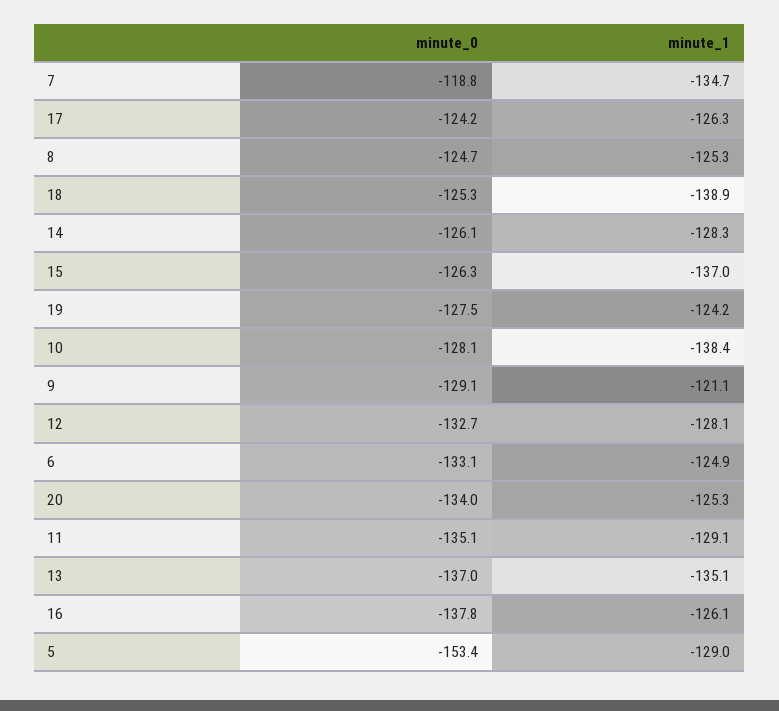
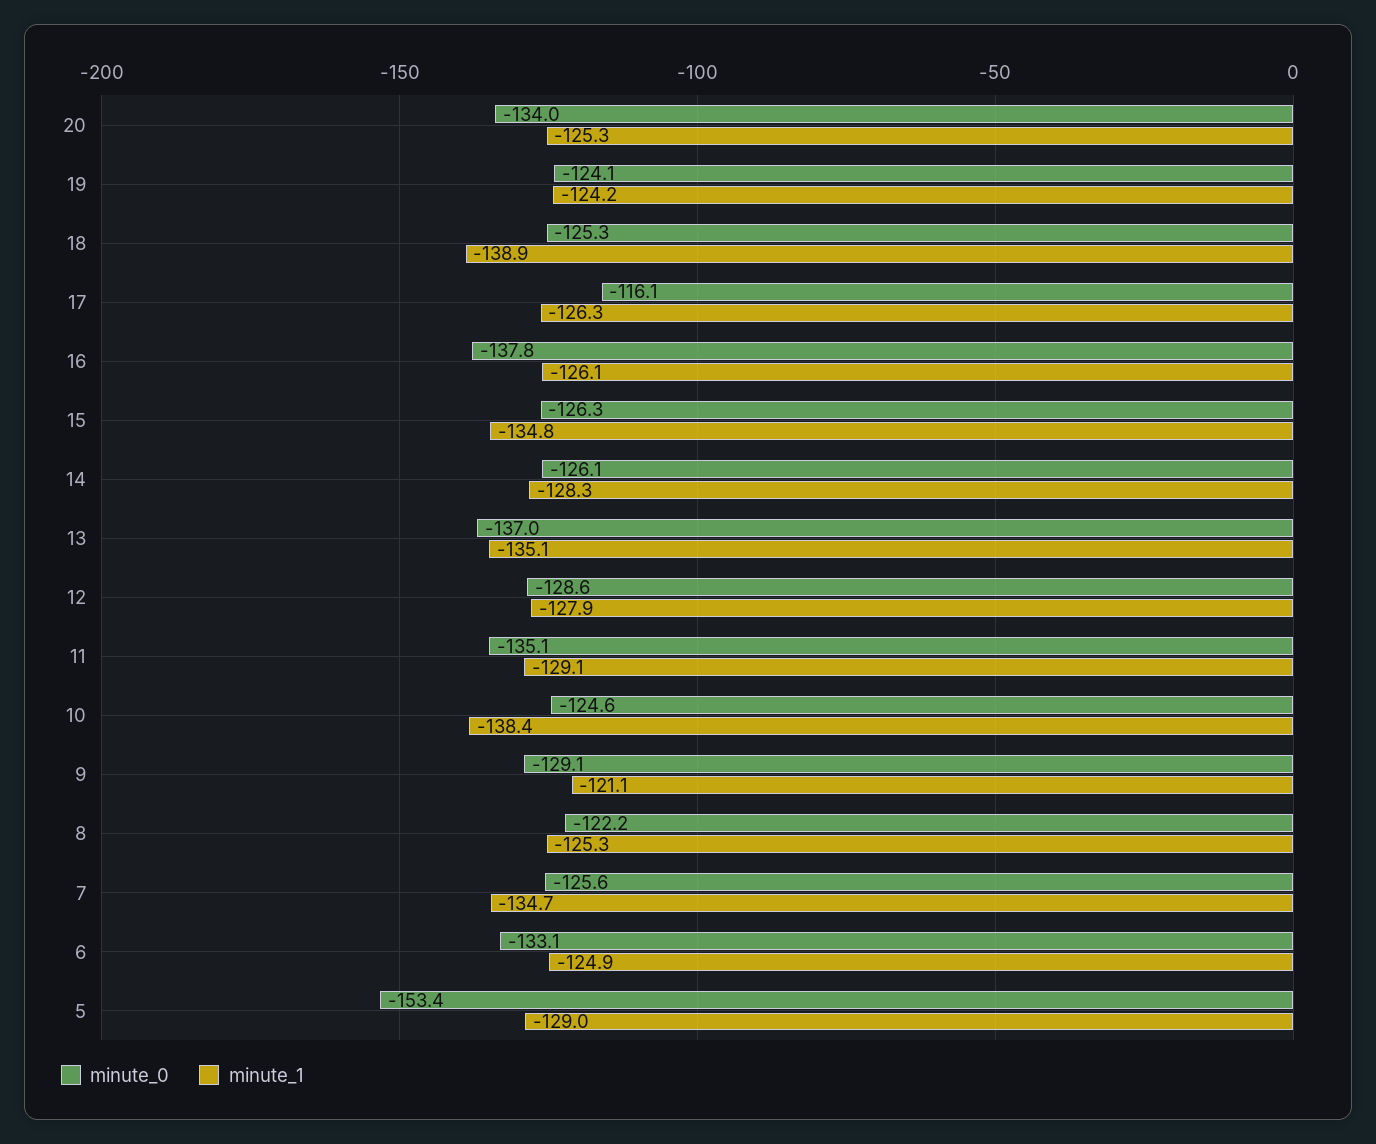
  {
    "minute_0": {
-     "7": -118.8,
+     "7": -125.6,
-     "17": -124.2,
+     "17": -116.1,
-     "8": -124.7,
+     "8": -122.2,
      "18": -125.3,
      "14": -126.1,
      "15": -126.3,
-     "19": -127.5,
+     "19": -124.1,
-     "10": -128.1,
+     "10": -124.6,
      "9": -129.1,
-     "12": -132.7,
+     "12": -128.6,
      "6": -133.1,
      "20": -134,
      "11": -135.1,
      "13": -137,
      "16": -137.8,
      "5": -153.4
    },
    "minute_1": {
      "7": -134.7,
      "17": -126.3,
      "8": -125.3,
      "18": -138.9,
      "14": -128.3,
-     "15": -137,
+     "15": -134.8,
      "19": -124.2,
      "10": -138.4,
      "9": -121.1,
-     "12": -128.1,
+     "12": -127.9,
      "6": -124.9,
      "20": -125.3,
      "11": -129.1,
      "13": -135.1,
      "16": -126.1,
      "5": -129
    }
  }

